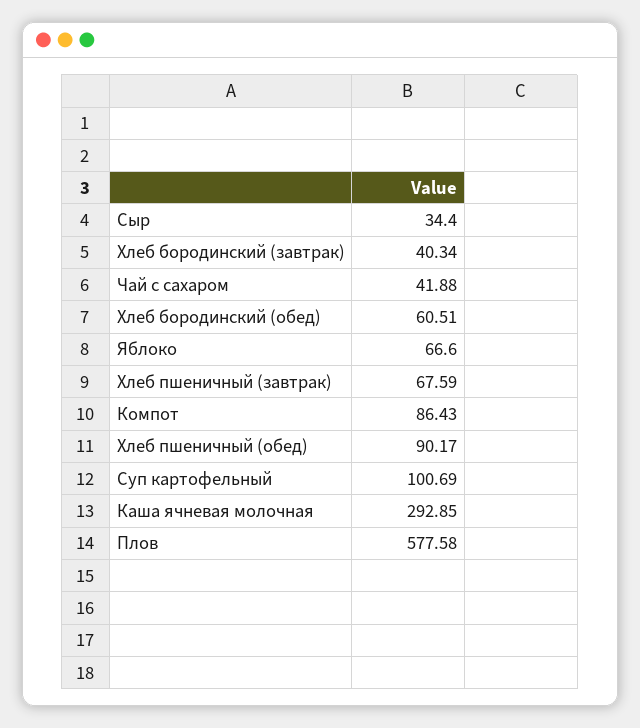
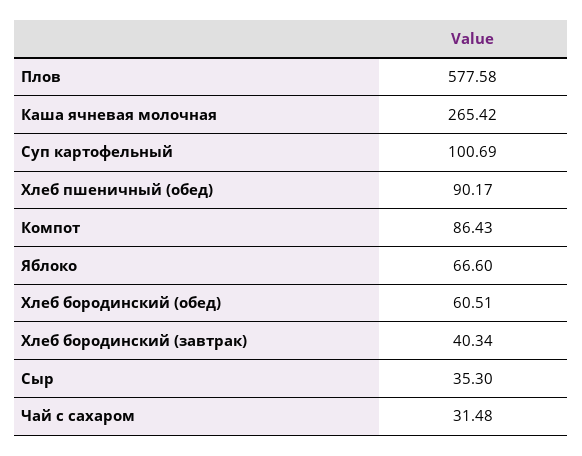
  {
-   "Сыр": 34.4,
+   "Сыр": 35.3,
    "Хлеб бородинский (завтрак)": 40.34,
-   "Чай с сахаром": 41.88,
+   "Чай с сахаром": 31.48,
    "Хлеб бородинский (обед)": 60.51,
    "Яблоко": 66.6,
-   "Хлеб пшеничный (завтрак)": 67.59,
    "Компот": 86.43,
    "Хлеб пшеничный (обед)": 90.17,
    "Суп картофельный": 100.69,
-   "Каша ячневая молочная": 292.85,
+   "Каша ячневая молочная": 265.42,
    "Плов": 577.58
  }

